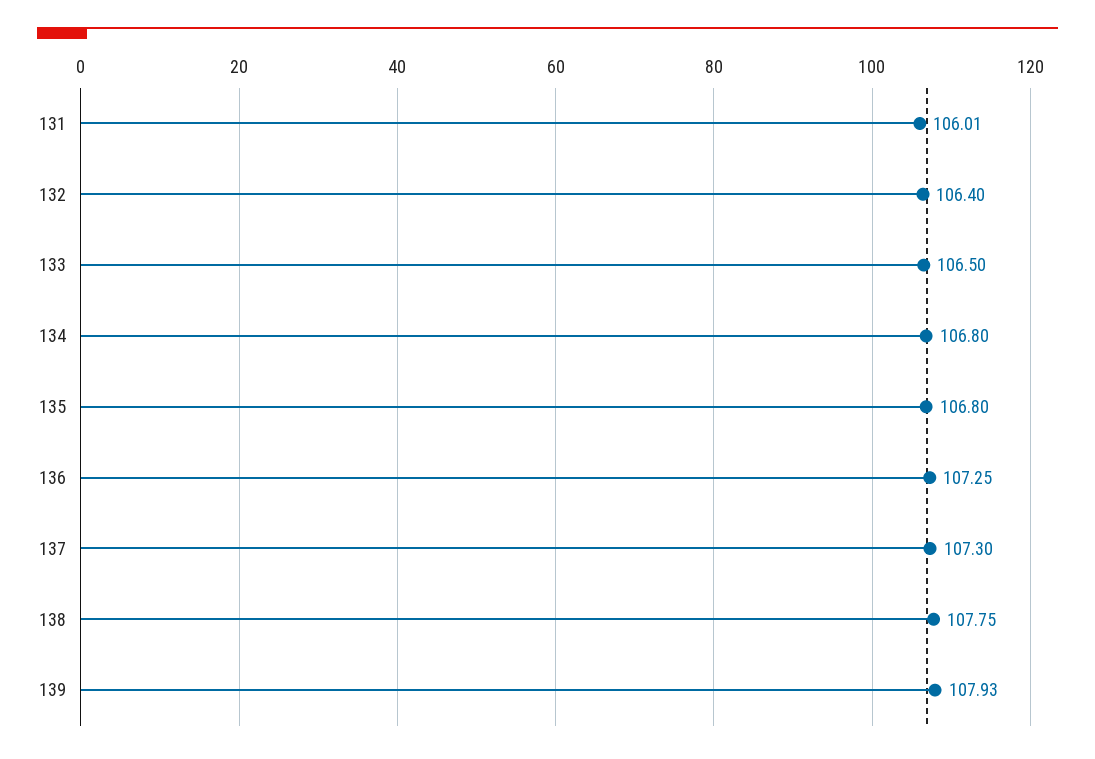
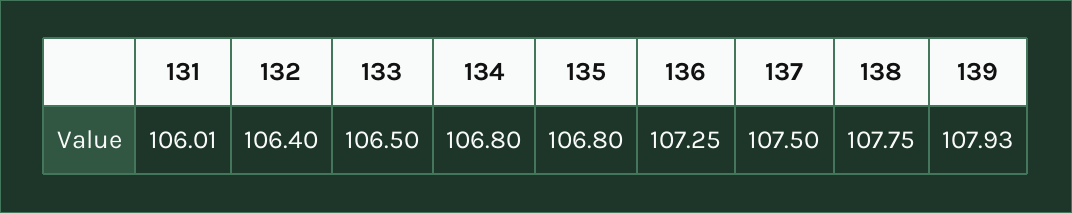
  {
    "131": 106.01,
    "132": 106.4,
    "133": 106.5,
    "134": 106.8,
    "135": 106.8,
    "136": 107.25,
-   "137": 107.3,
+   "137": 107.5,
    "138": 107.75,
    "139": 107.93
  }

